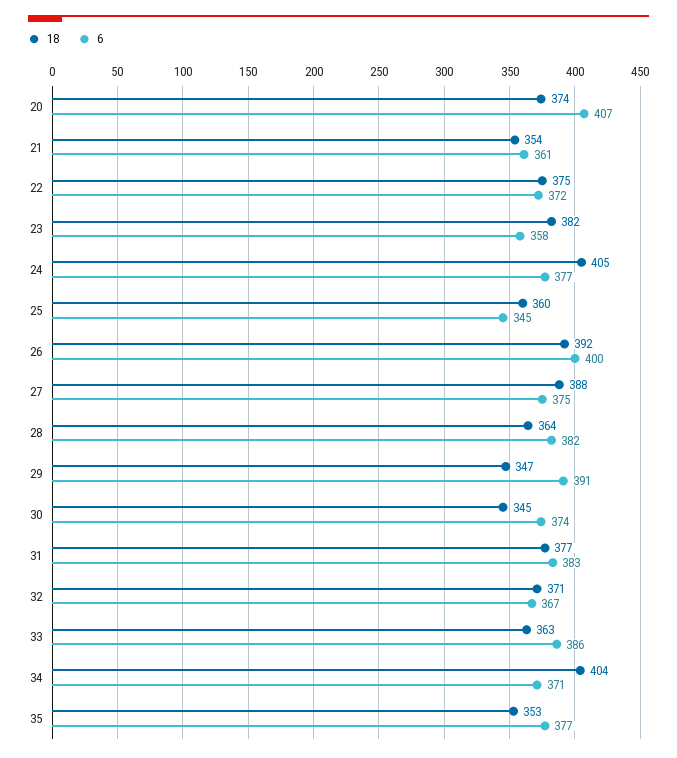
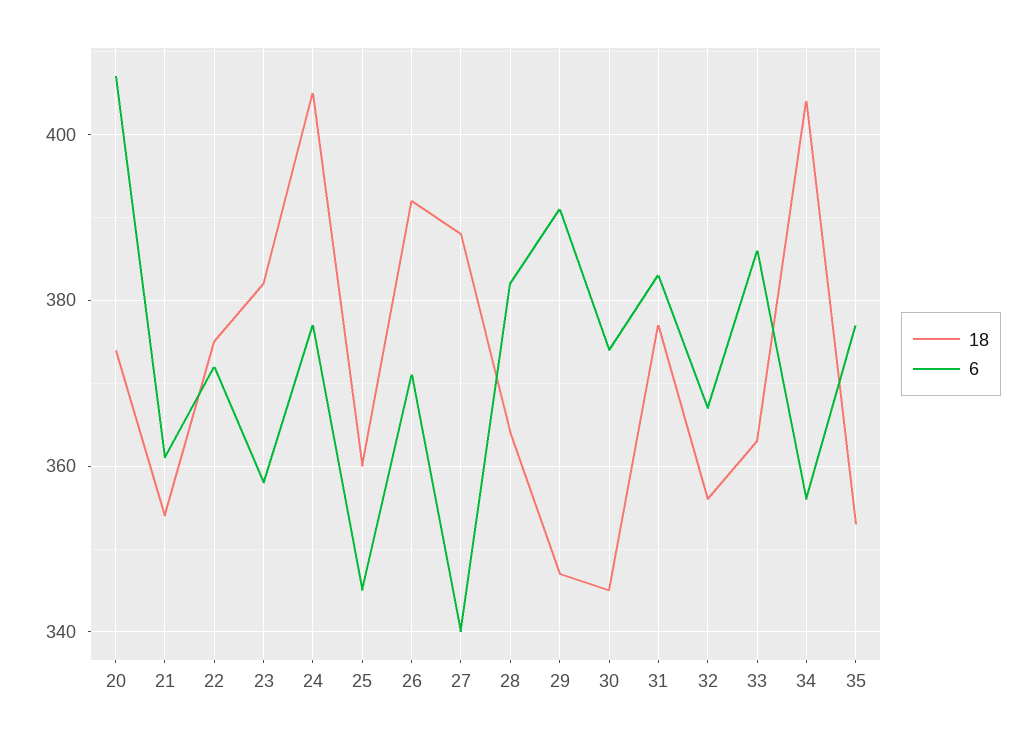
  {
    "18": {
      "20": 374,
      "21": 354,
      "22": 375,
      "23": 382,
      "24": 405,
      "25": 360,
      "26": 392,
      "27": 388,
      "28": 364,
      "29": 347,
      "30": 345,
      "31": 377,
-     "32": 371,
+     "32": 355,
      "33": 363,
      "34": 404,
      "35": 353
    },
    "6": {
      "20": 407,
      "21": 361,
      "22": 372,
      "23": 358,
      "24": 377,
      "25": 345,
-     "26": 400,
+     "26": 370,
-     "27": 375,
+     "27": 340,
      "28": 382,
      "29": 391,
      "30": 374,
      "31": 383,
      "32": 367,
      "33": 386,
-     "34": 371,
+     "34": 355,
      "35": 377
    }
  }

